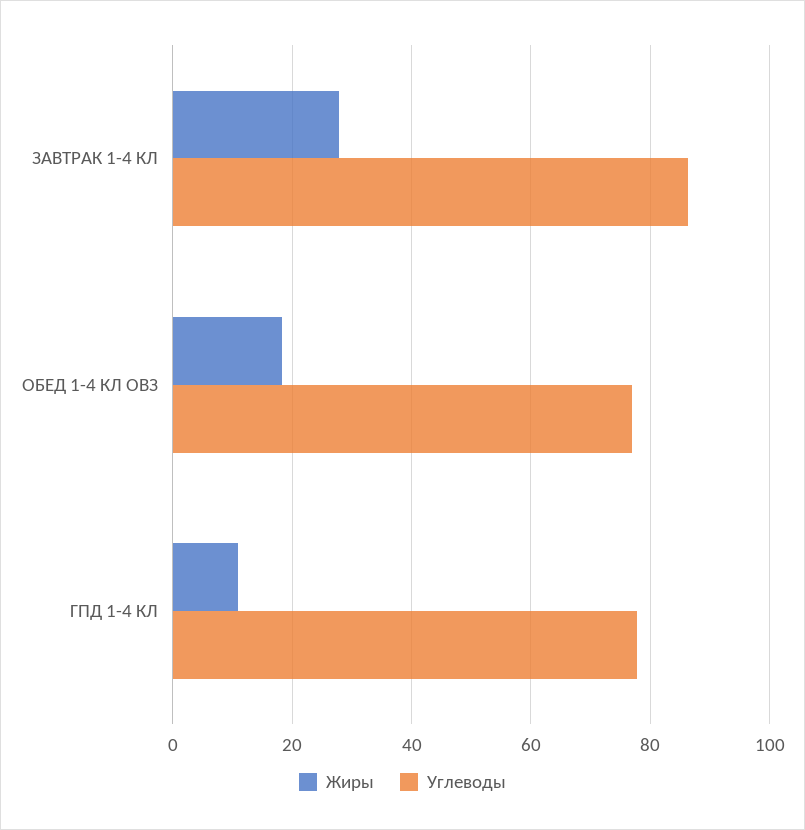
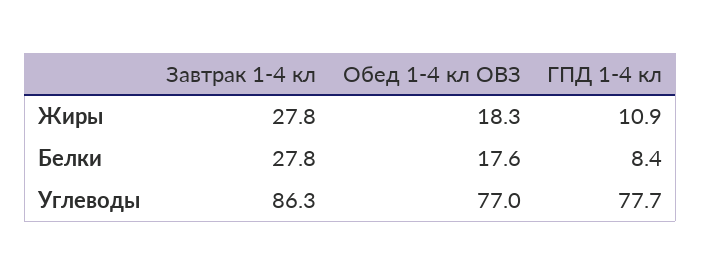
  {
    "Жиры": {
      "ЗАВТРАК 1-4 КЛ": 27.8,
      "ОБЕД 1-4 КЛ ОВЗ": 18.3,
      "ГПД 1-4 КЛ": 10.9
    },
    "Углеводы": {
      "ЗАВТРАК 1-4 КЛ": 86.3,
      "ОБЕД 1-4 КЛ ОВЗ": 77,
      "ГПД 1-4 КЛ": 77.7
-   }
+   },
+   "Белки": {
+     "ЗАВТРАК 1-4 КЛ": 27.8,
+     "ОБЕД 1-4 КЛ ОВЗ": 17.6,
+     "ГПД 1-4 КЛ": 8.4
+   }
  }

